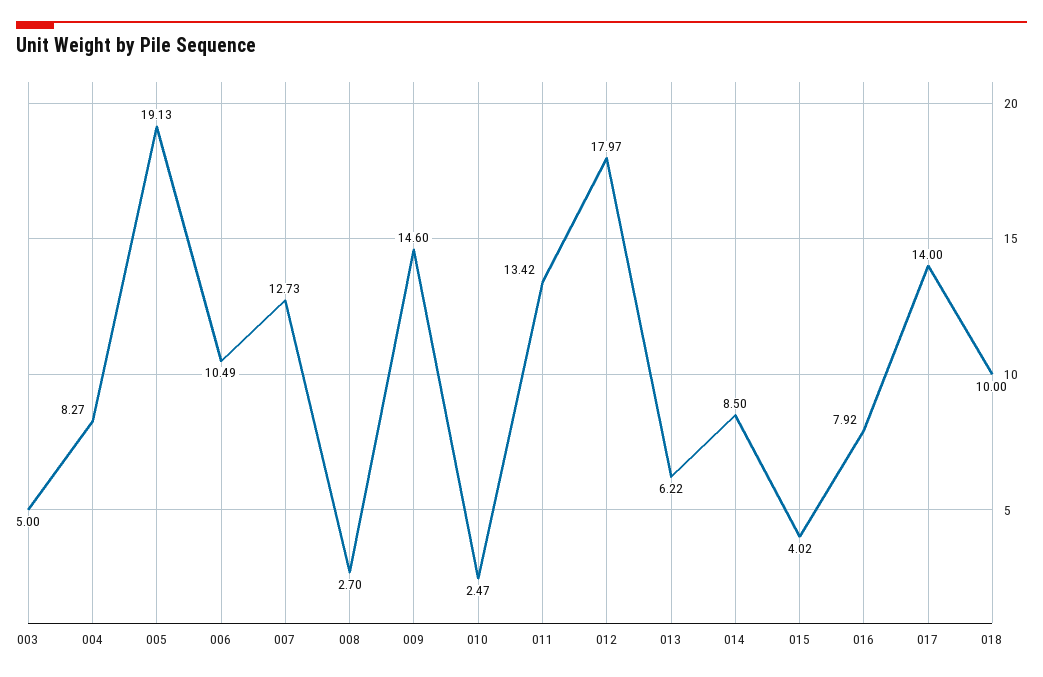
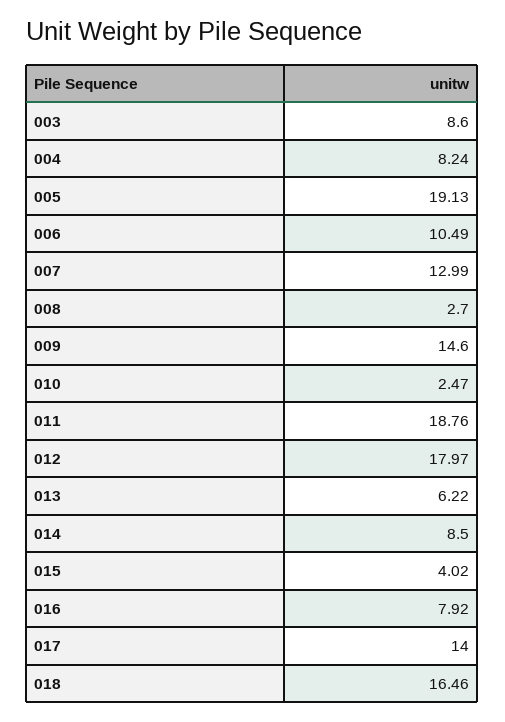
  {
-   "003": 5,
+   "003": 8.6,
-   "004": 8.27,
+   "004": 8.24,
    "005": 19.13,
    "006": 10.49,
-   "007": 12.73,
+   "007": 12.99,
    "008": 2.7,
    "009": 14.6,
    "010": 2.47,
-   "011": 13.42,
+   "011": 18.76,
    "012": 17.97,
    "013": 6.22,
    "014": 8.5,
    "015": 4.02,
    "016": 7.92,
    "017": 14,
-   "018": 10
+   "018": 16.46
  }

